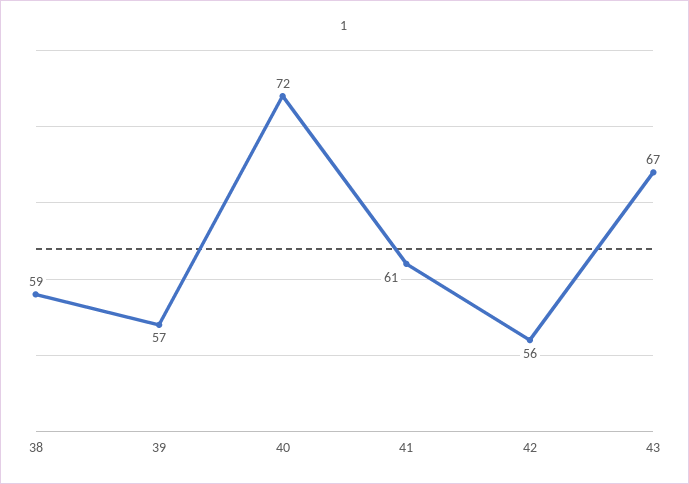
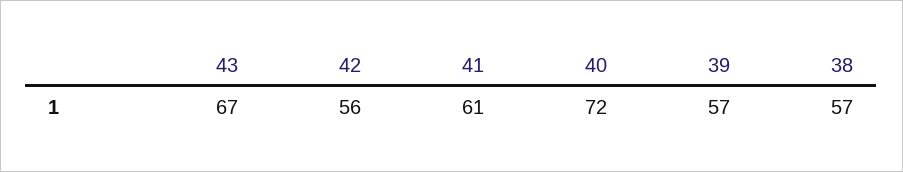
  {
-   "38": 59,
+   "38": 57,
    "39": 57,
    "40": 72,
    "41": 61,
    "42": 56,
    "43": 67
  }

